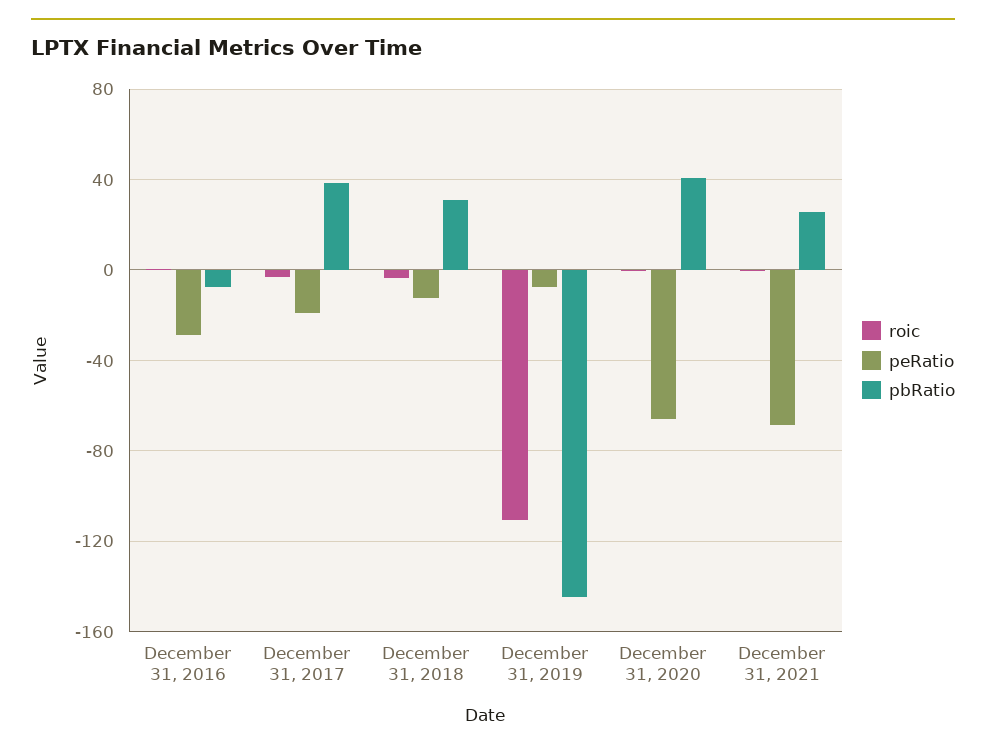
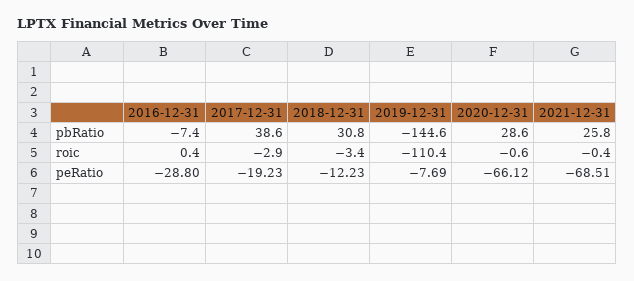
  {
    "roic": {
      "December 31, 2016": 0.4,
      "December 31, 2017": -2.9,
      "December 31, 2018": -3.4,
      "December 31, 2019": -110.4,
      "December 31, 2020": -0.6,
      "December 31, 2021": -0.4
    },
    "peRatio": {
      "December 31, 2016": -28.8,
      "December 31, 2017": -19.23,
      "December 31, 2018": -12.23,
      "December 31, 2019": -7.69,
      "December 31, 2020": -66.12,
      "December 31, 2021": -68.51
    },
    "pbRatio": {
      "December 31, 2016": -7.4,
      "December 31, 2017": 38.6,
      "December 31, 2018": 30.8,
      "December 31, 2019": -144.6,
-     "December 31, 2020": 40,
+     "December 31, 2020": 28.6,
      "December 31, 2021": 25.8
    }
  }

